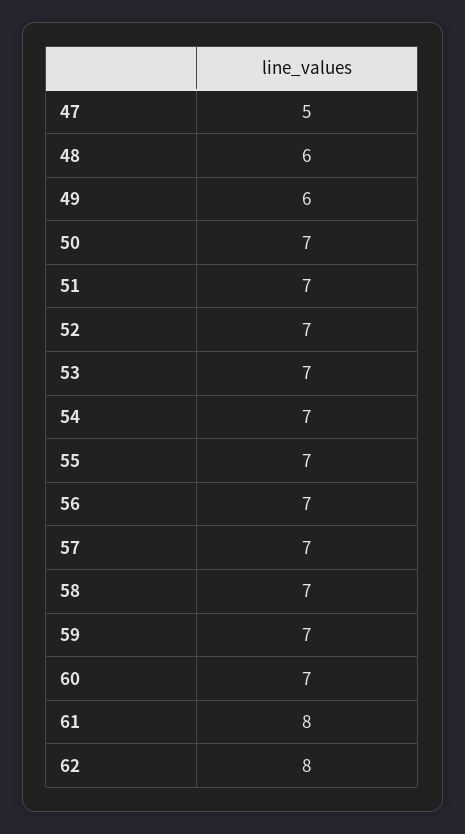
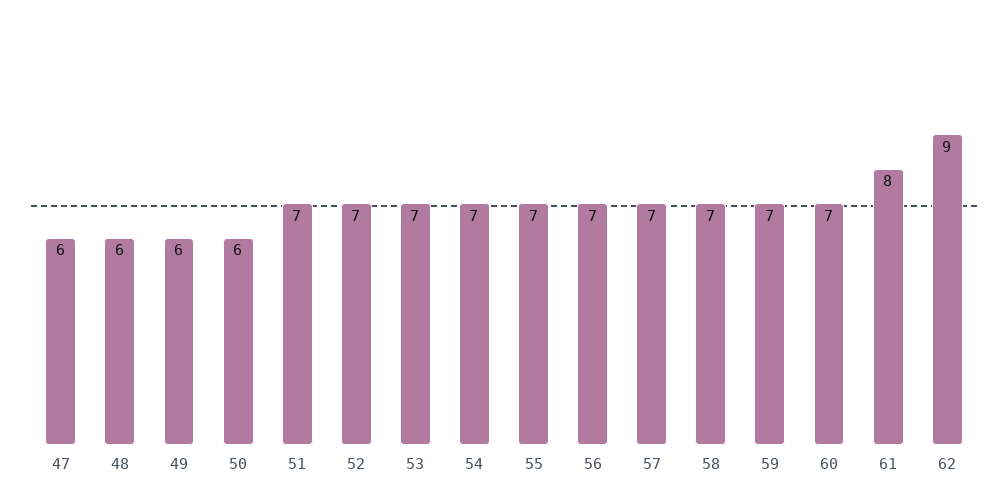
  {
-   "47": 5,
+   "47": 6,
    "48": 6,
    "49": 6,
-   "50": 7,
+   "50": 6,
    "51": 7,
    "52": 7,
    "53": 7,
    "54": 7,
    "55": 7,
    "56": 7,
    "57": 7,
    "58": 7,
    "59": 7,
    "60": 7,
    "61": 8,
-   "62": 8
+   "62": 9
  }

